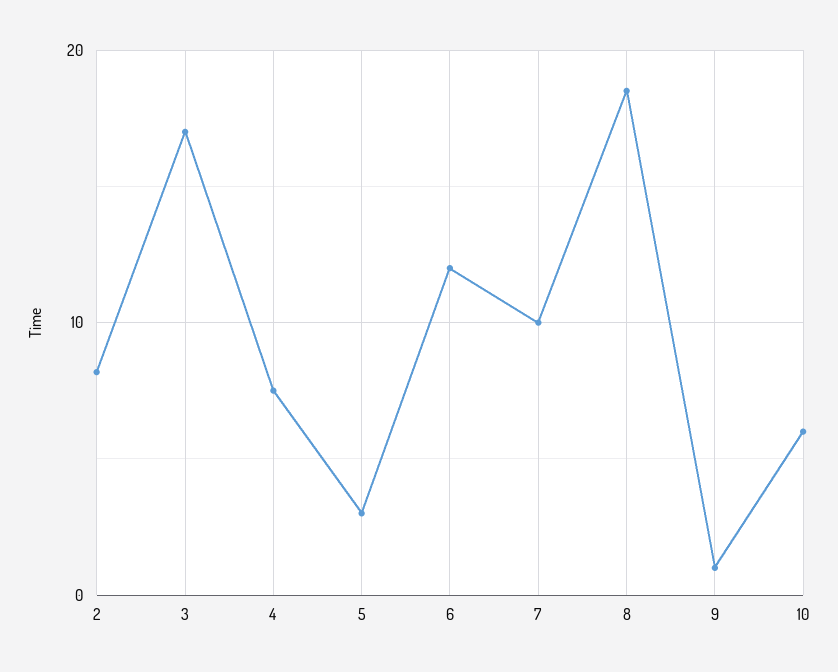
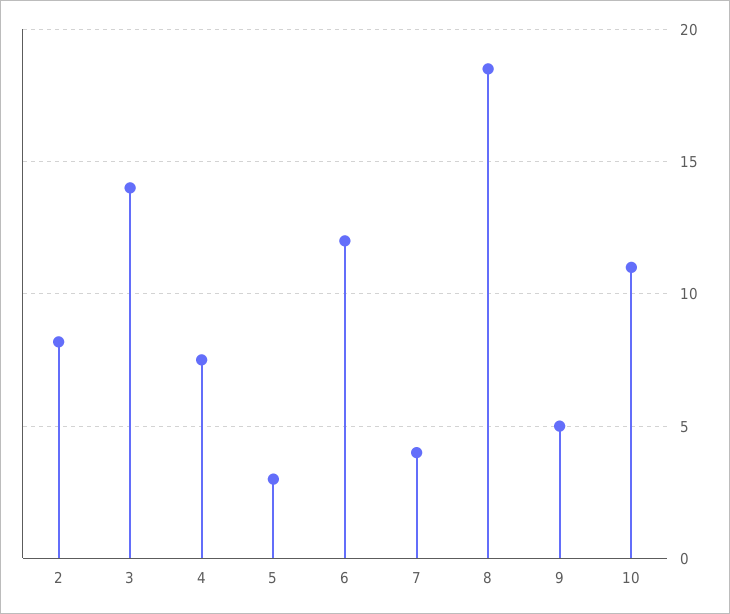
  {
    "2": 8,
-   "3": 17,
+   "3": 14,
    "4": 7.5,
    "5": 3,
    "6": 12,
-   "7": 10,
+   "7": 4,
    "8": 18.5,
-   "9": 1,
+   "9": 5,
-   "10": 6
+   "10": 11
  }

